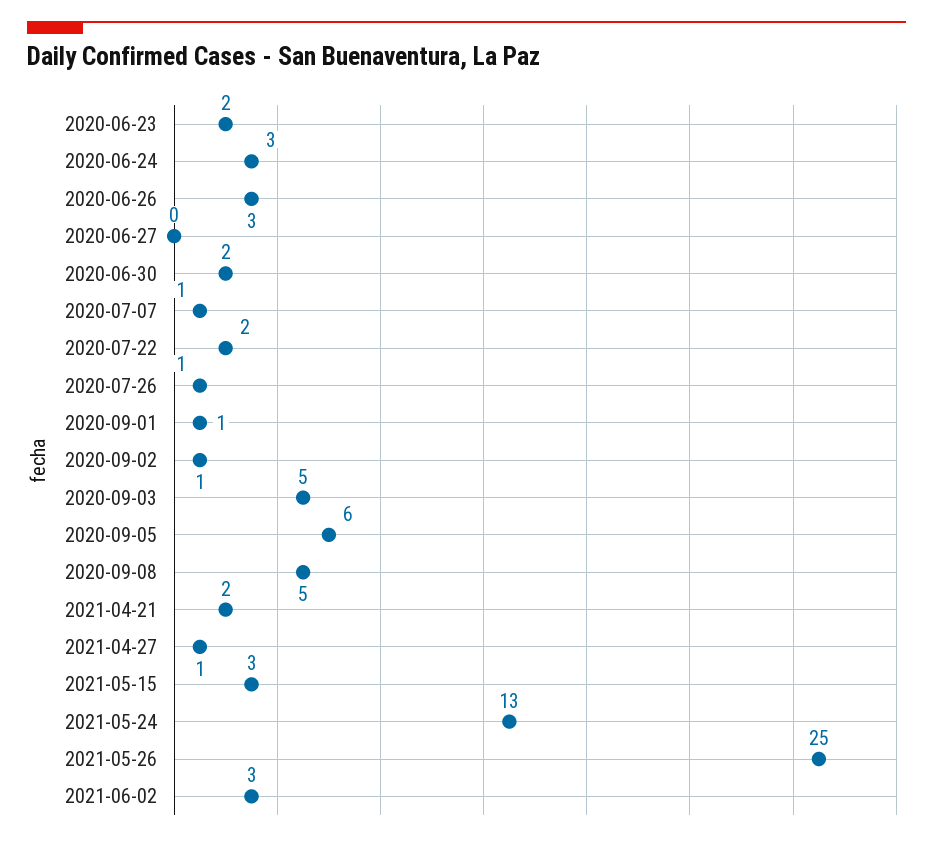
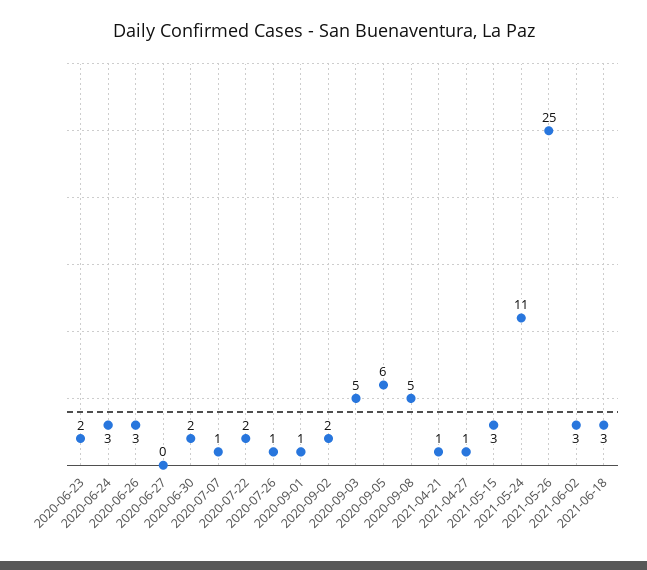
  {
    "2020-06-23": 2,
    "2020-06-24": 3,
    "2020-06-26": 3,
    "2020-06-27": 0,
    "2020-06-30": 2,
    "2020-07-07": 1,
    "2020-07-22": 2,
    "2020-07-26": 1,
    "2020-09-01": 1,
-   "2020-09-02": 1,
+   "2020-09-02": 2,
    "2020-09-03": 5,
    "2020-09-05": 6,
    "2020-09-08": 5,
-   "2021-04-21": 2,
+   "2021-04-21": 1,
    "2021-04-27": 1,
    "2021-05-15": 3,
-   "2021-05-24": 13,
+   "2021-05-24": 11,
    "2021-05-26": 25,
-   "2021-06-02": 3
+   "2021-06-02": 3,
+   "2021-06-18": 3
  }

